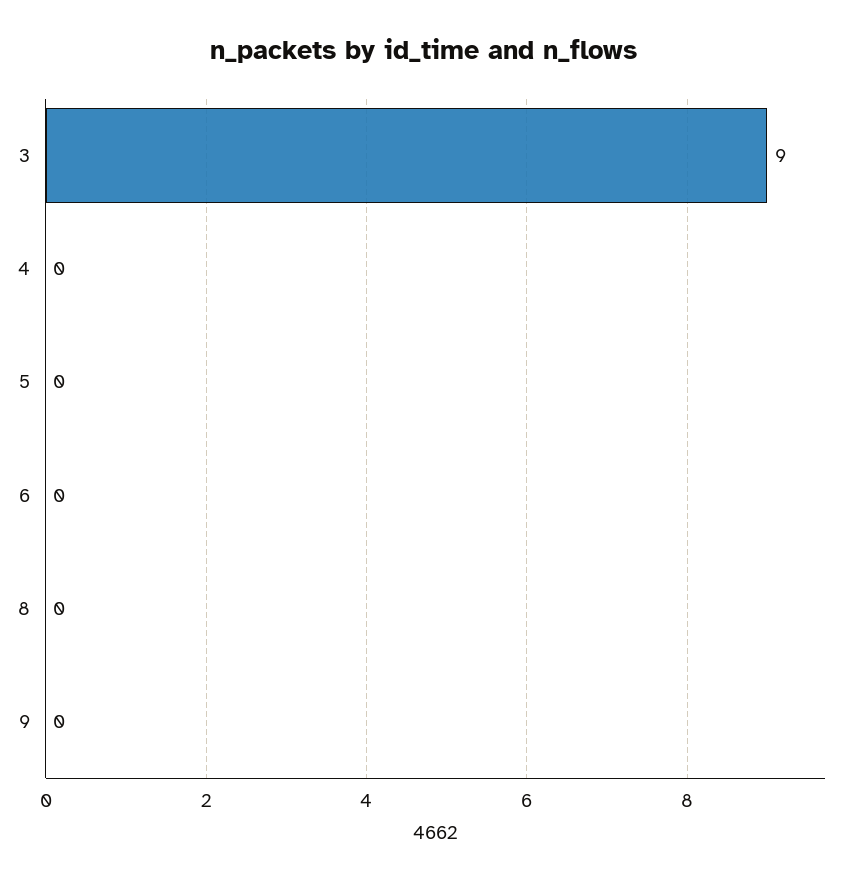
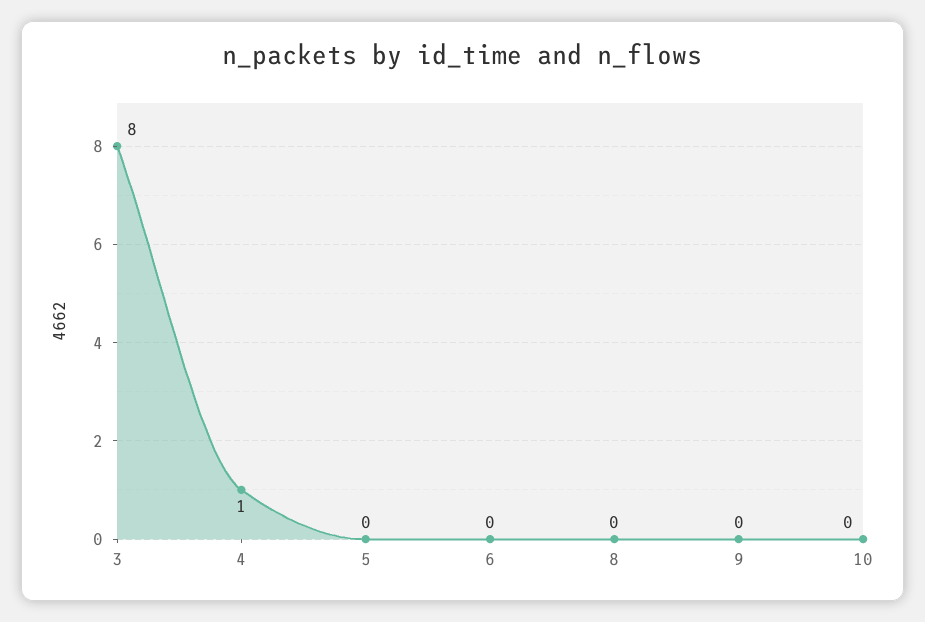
  {
-   "3": 9,
+   "3": 8,
-   "4": 0,
+   "4": 1,
    "5": 0,
    "6": 0,
    "8": 0,
-   "9": 0
+   "9": 0,
+   "10": 0
  }

